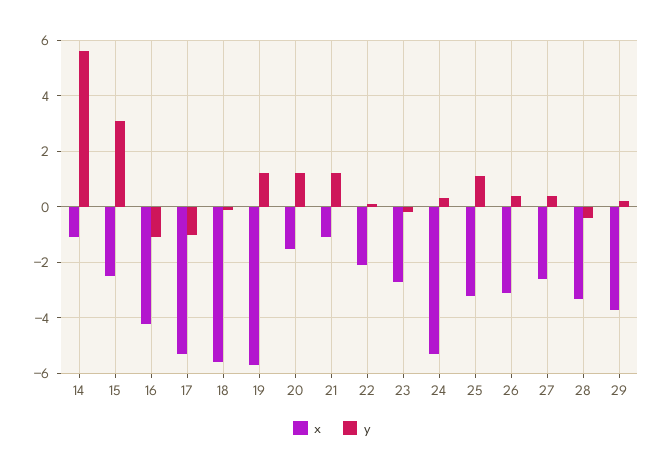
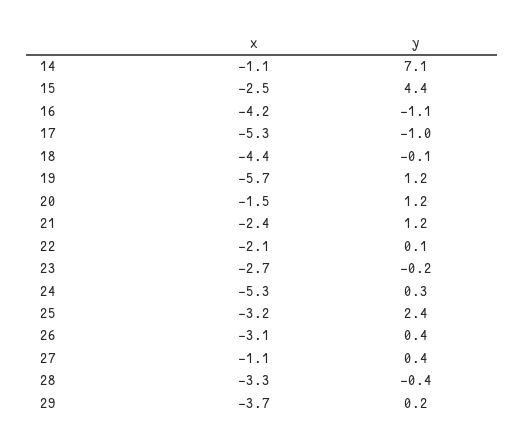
  {
    "x": {
      "14": -1.1,
      "15": -2.5,
      "16": -4.2,
      "17": -5.3,
-     "18": -5.5,
+     "18": -4.4,
      "19": -5.7,
      "20": -1.5,
-     "21": -1,
+     "21": -2.4,
      "22": -2.1,
      "23": -2.7,
      "24": -5.3,
      "25": -3.2,
      "26": -3.1,
-     "27": -2.5,
+     "27": -1.1,
      "28": -3.3,
      "29": -3.7
    },
    "y": {
-     "14": 5.5,
+     "14": 7.1,
-     "15": 3,
+     "15": 4.4,
      "16": -1.1,
      "17": -1,
      "18": -0.1,
      "19": 1.2,
      "20": 1.2,
      "21": 1.2,
      "22": 0.1,
      "23": -0.2,
      "24": 0.3,
-     "25": 1,
+     "25": 2.4,
      "26": 0.4,
      "27": 0.4,
      "28": -0.4,
      "29": 0.2
    }
  }

